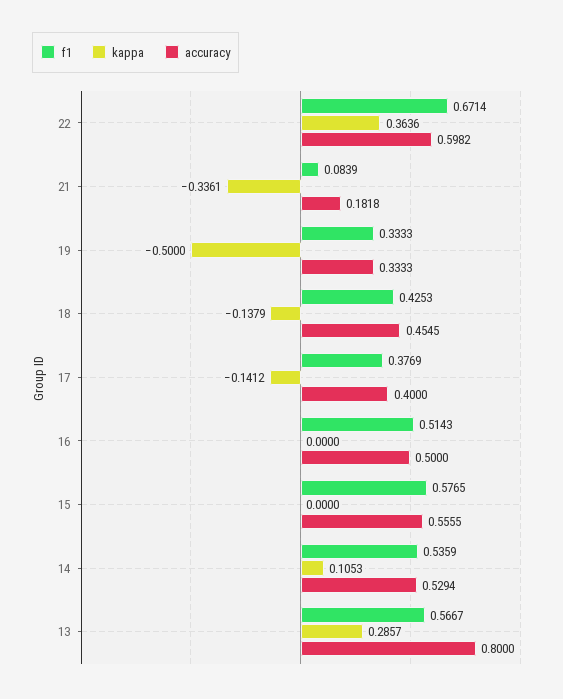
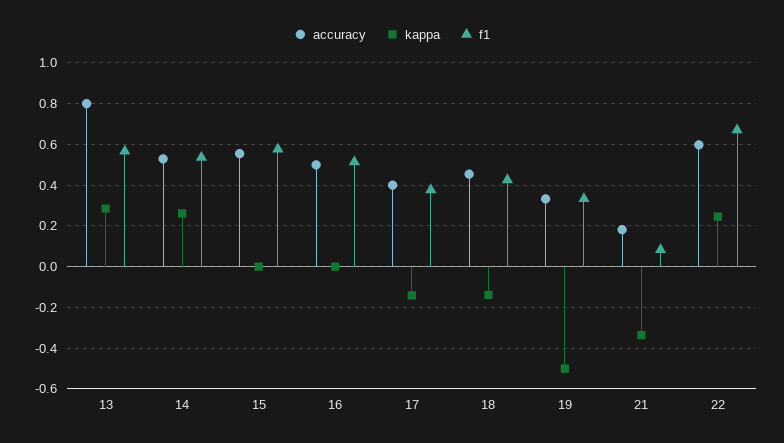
  {
    "f1": {
      "22": 0.6714,
      "21": 0.0839,
      "19": 0.3333,
      "18": 0.4253,
      "17": 0.3769,
      "16": 0.5143,
      "15": 0.5765,
      "14": 0.5359,
      "13": 0.5667
    },
    "kappa": {
-     "22": 0.3636,
+     "22": 0.25,
      "21": -0.3361,
      "19": -0.5,
      "18": -0.1379,
      "17": -0.1412,
      "16": 0,
      "15": 0,
-     "14": 0.1053,
+     "14": 0.25,
      "13": 0.2857
    },
    "accuracy": {
      "22": 0.5982,
      "21": 0.1818,
      "19": 0.3333,
      "18": 0.4545,
      "17": 0.4,
      "16": 0.5,
      "15": 0.5555,
      "14": 0.5294,
      "13": 0.8
    }
  }

